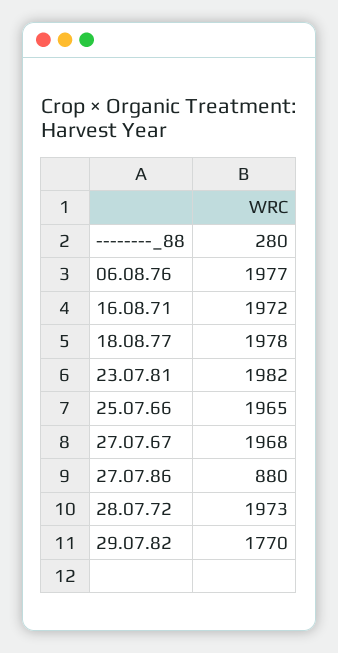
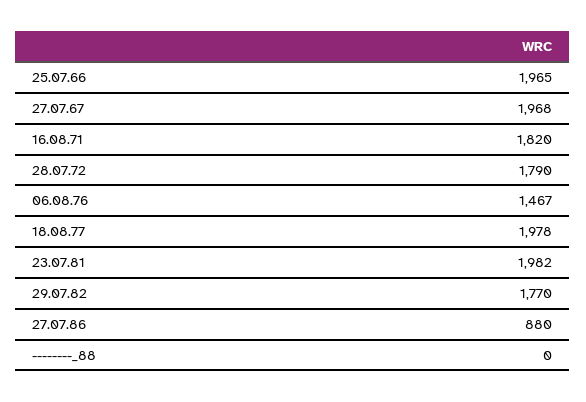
  {
-   "--------_88": 280,
+   "--------_88": 0,
-   "06.08.76": 1977,
+   "06.08.76": 1467,
-   "16.08.71": 1972,
+   "16.08.71": 1820,
    "18.08.77": 1978,
    "23.07.81": 1982,
    "25.07.66": 1965,
    "27.07.67": 1968,
    "27.07.86": 880,
-   "28.07.72": 1973,
+   "28.07.72": 1790,
    "29.07.82": 1770
  }

